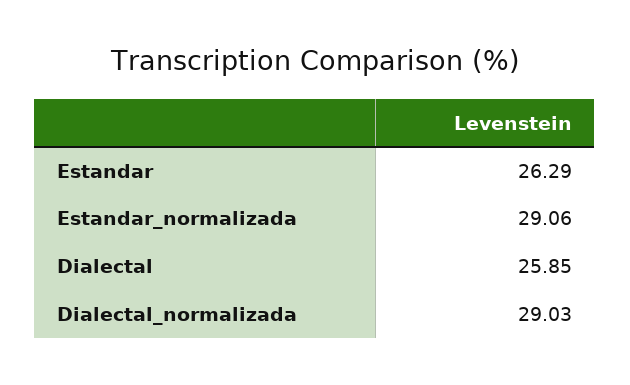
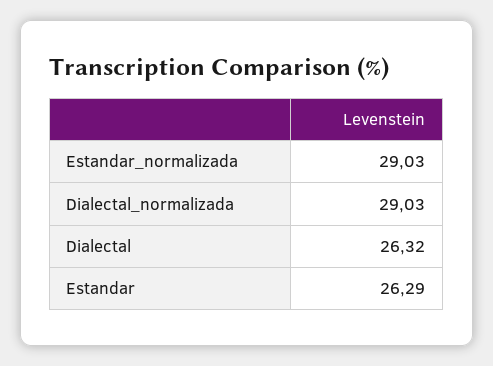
  {
    "Estandar": 26.29,
-   "Estandar_normalizada": 29.06,
+   "Estandar_normalizada": 29.03,
-   "Dialectal": 25.85,
+   "Dialectal": 26.32,
    "Dialectal_normalizada": 29.03
  }

